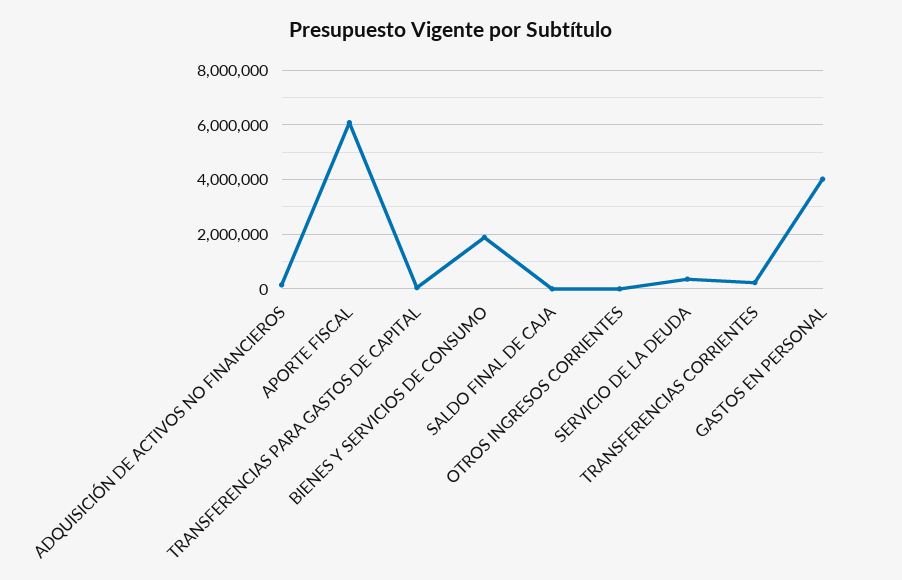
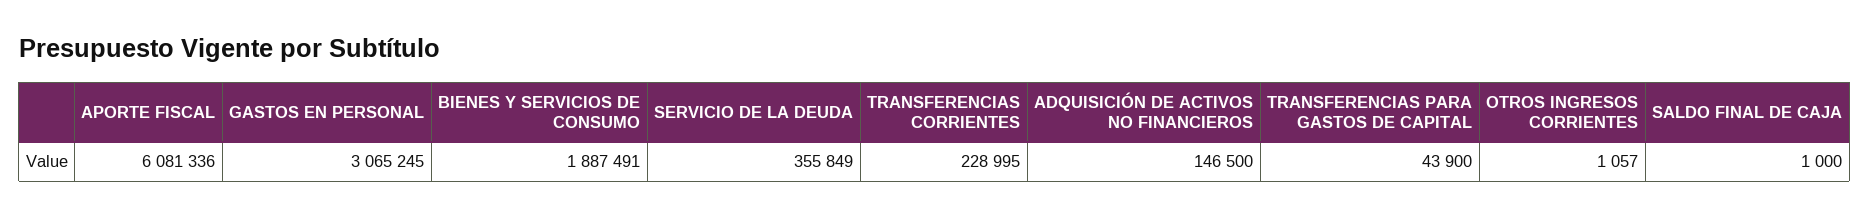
  {
    "ADQUISICIÓN DE ACTIVOS NO FINANCIEROS": 146500,
    "APORTE FISCAL": 6081336,
    "TRANSFERENCIAS PARA GASTOS DE CAPITAL": 43900,
    "BIENES Y SERVICIOS DE CONSUMO": 1887491,
    "SALDO FINAL DE CAJA": 1000,
    "OTROS INGRESOS CORRIENTES": 1057,
    "SERVICIO DE LA DEUDA": 355849,
    "TRANSFERENCIAS CORRIENTES": 228995,
-   "GASTOS EN PERSONAL": 4000000
+   "GASTOS EN PERSONAL": 3065245
  }

